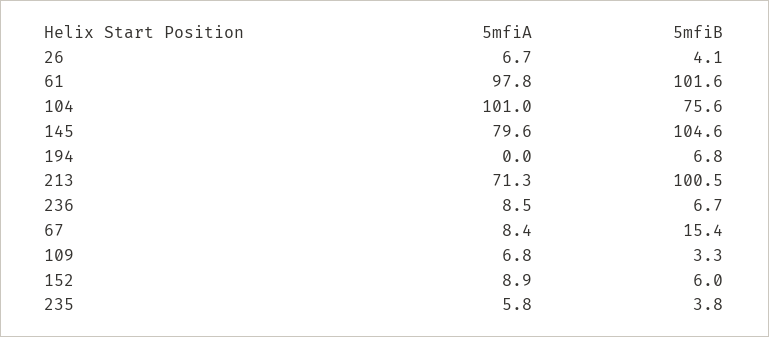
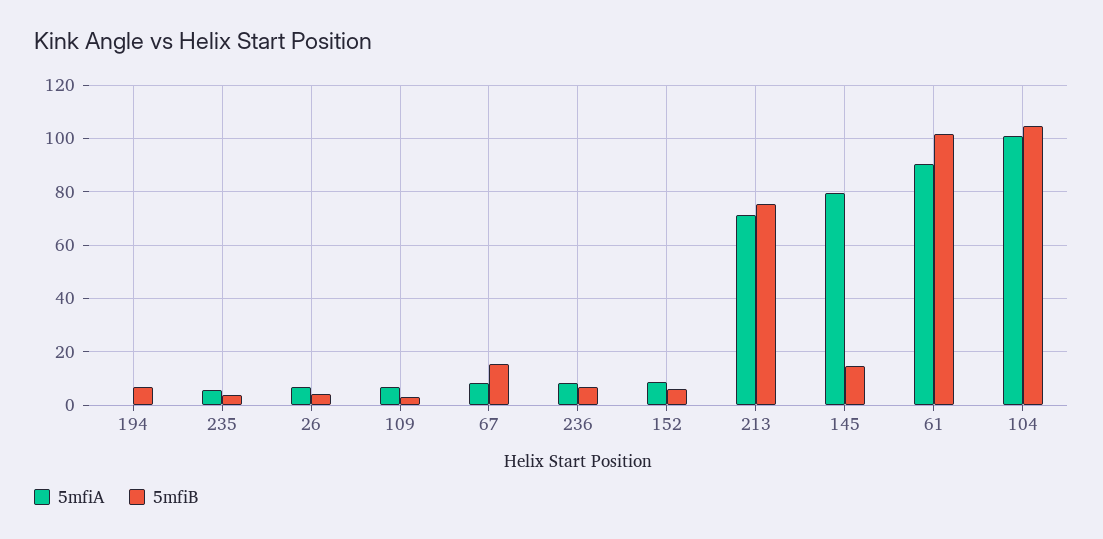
  {
    "5mfiA": {
      "26": 6.7,
-     "61": 97.8,
+     "61": 90,
      "104": 101,
      "145": 79.6,
      "194": 0,
      "213": 71.3,
      "236": 8.5,
      "67": 8.4,
      "109": 6.8,
      "152": 8.9,
      "235": 5.8
    },
    "5mfiB": {
      "26": 4.1,
      "61": 101.6,
-     "104": 75.6,
+     "104": 105,
-     "145": 104.6,
+     "145": 15,
      "194": 6.8,
-     "213": 100.5,
+     "213": 75,
      "236": 6.7,
      "67": 15.4,
      "109": 3.3,
      "152": 6,
      "235": 3.8
    }
  }

